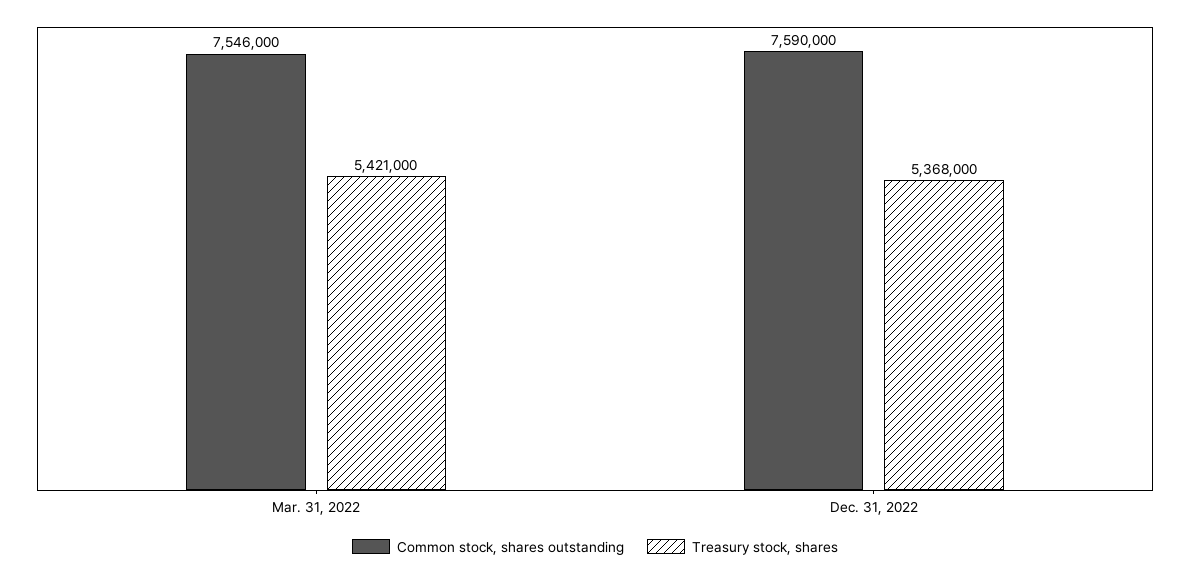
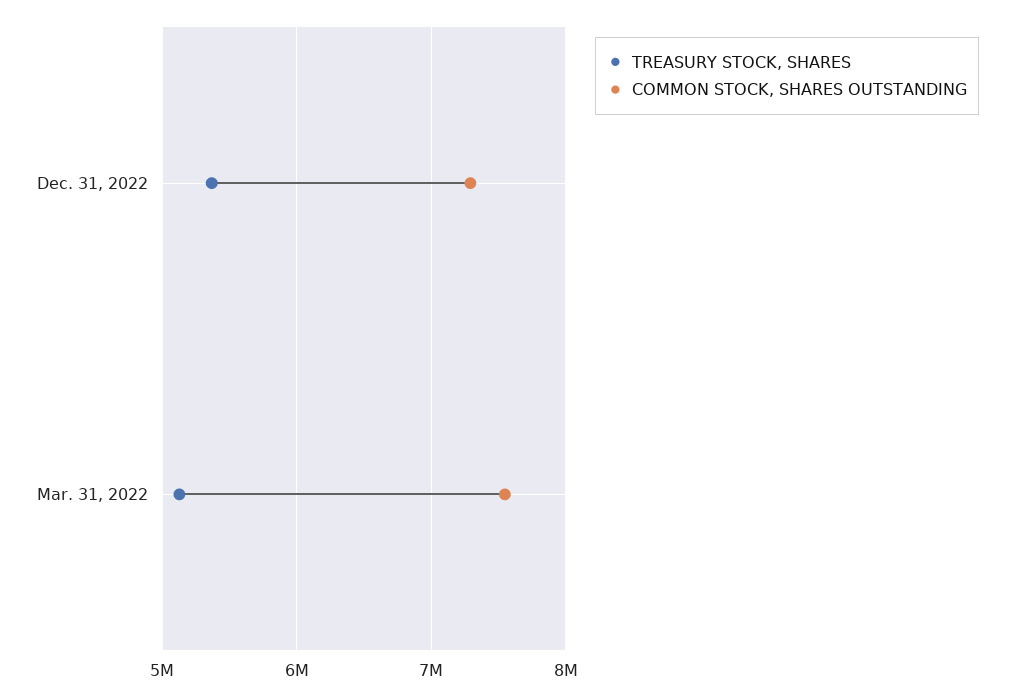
  {
    "Common stock, shares outstanding": {
      "Mar. 31, 2022": 7546000,
-     "Dec. 31, 2022": 7590000
+     "Dec. 31, 2022": 7300000
    },
    "Treasury stock, shares": {
-     "Mar. 31, 2022": 5421000,
+     "Mar. 31, 2022": 5100000,
      "Dec. 31, 2022": 5368000
    }
  }

